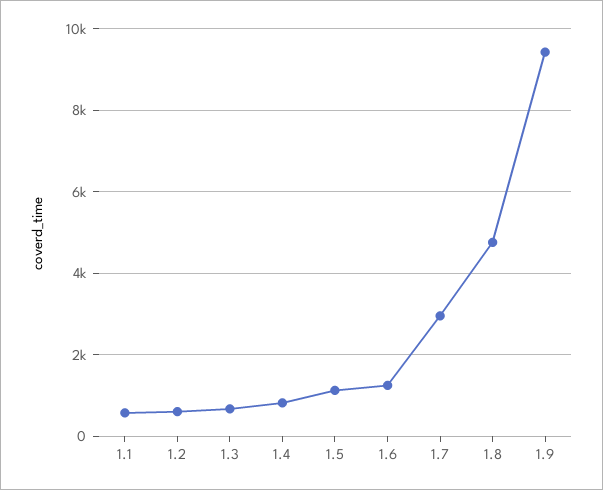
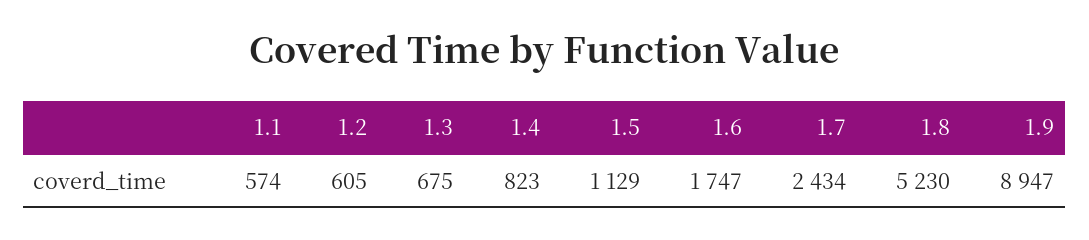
  {
    "1.1": 574,
    "1.2": 605,
    "1.3": 675,
    "1.4": 823,
    "1.5": 1129,
-   "1.6": 1200,
+   "1.6": 1747,
-   "1.7": 3000,
+   "1.7": 2434,
-   "1.8": 4800,
+   "1.8": 5230,
-   "1.9": 9400
+   "1.9": 8947
  }

